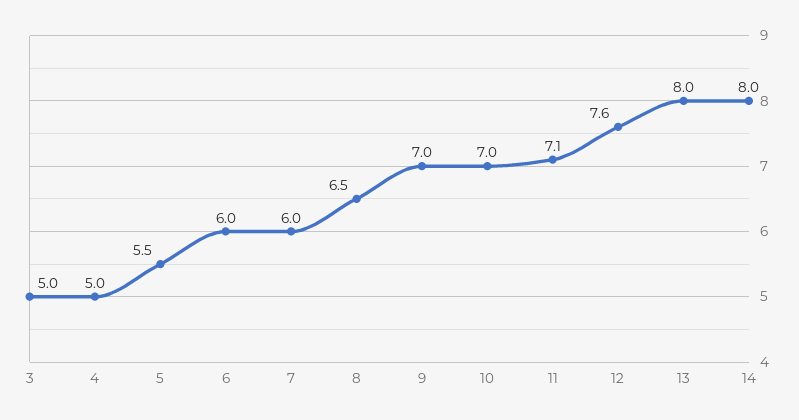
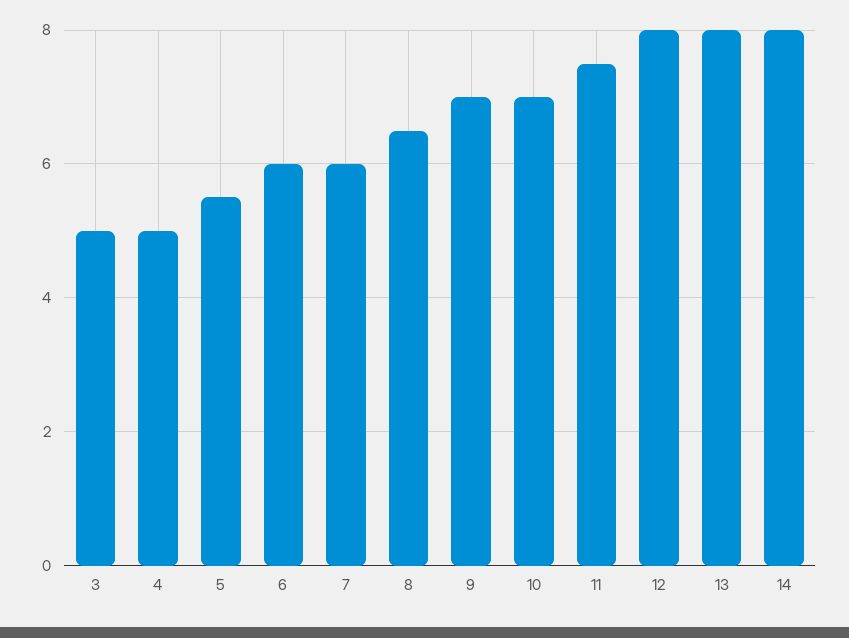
  {
    "3": 5,
    "4": 5,
    "5": 5.5,
    "6": 6,
    "7": 6,
    "8": 6.5,
    "9": 7,
    "10": 7,
-   "11": 7.1,
+   "11": 7.5,
-   "12": 7.6,
+   "12": 8,
    "13": 8,
    "14": 8
  }

